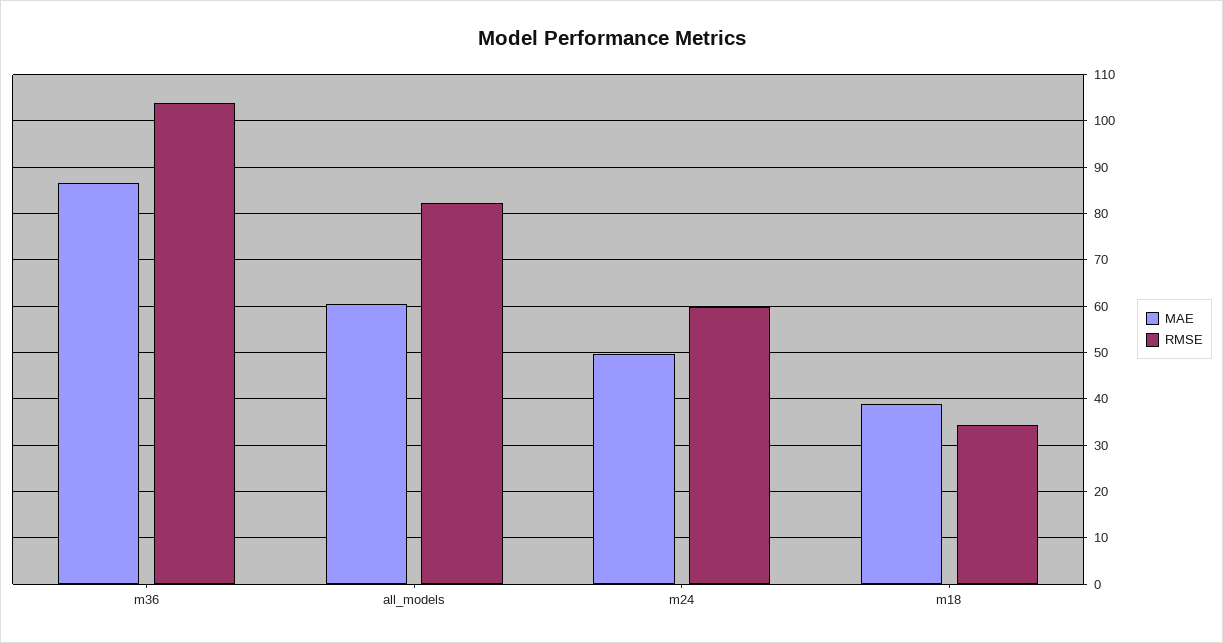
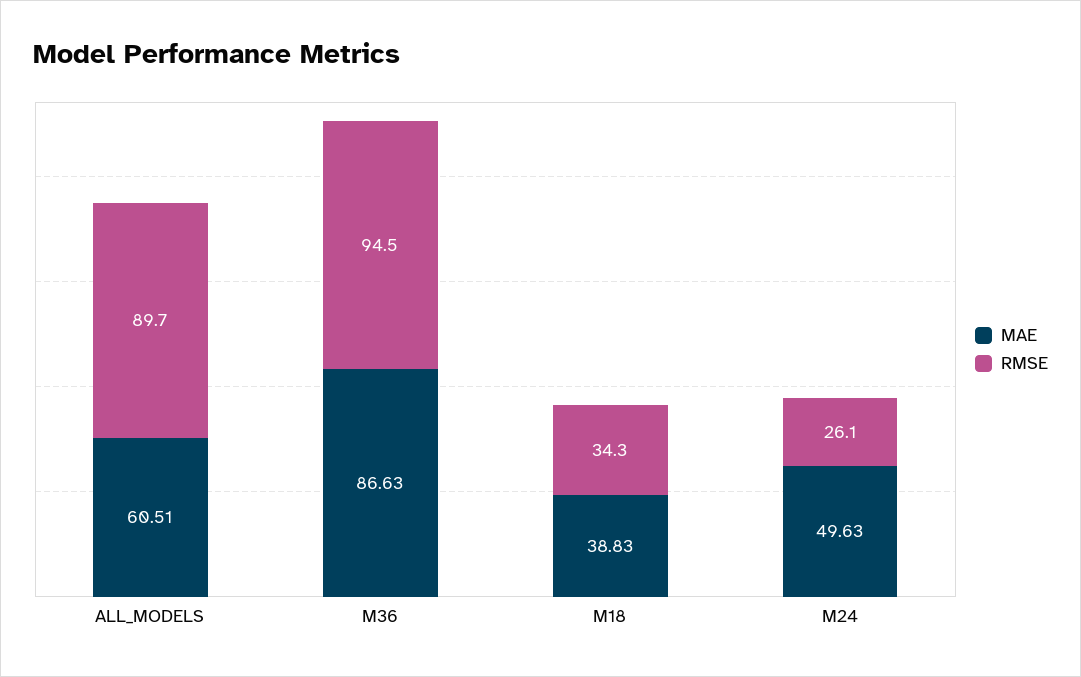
  {
    "MAE": {
      "m36": 86.63,
      "all_models": 60.51,
      "m24": 49.63,
      "m18": 38.83
    },
    "RMSE": {
-     "m36": 104,
+     "m36": 94.5,
-     "all_models": 82,
+     "all_models": 89.7,
-     "m24": 60,
+     "m24": 26.1,
      "m18": 34.3
    }
  }

